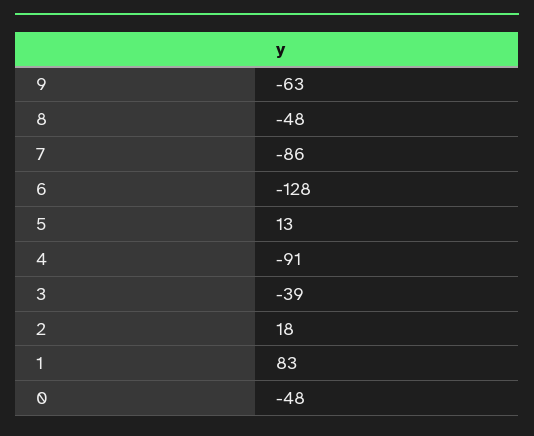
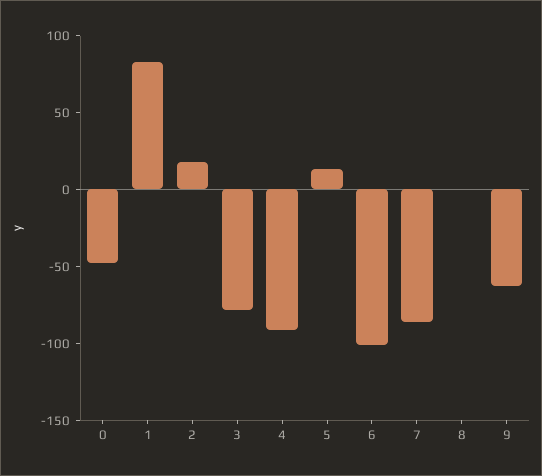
  {
    "9": -63,
-   "8": -48,
+   "8": 0,
    "7": -86,
-   "6": -128,
+   "6": -100,
    "5": 13,
    "4": -91,
-   "3": -39,
+   "3": -80,
    "2": 18,
    "1": 83,
    "0": -48
  }

